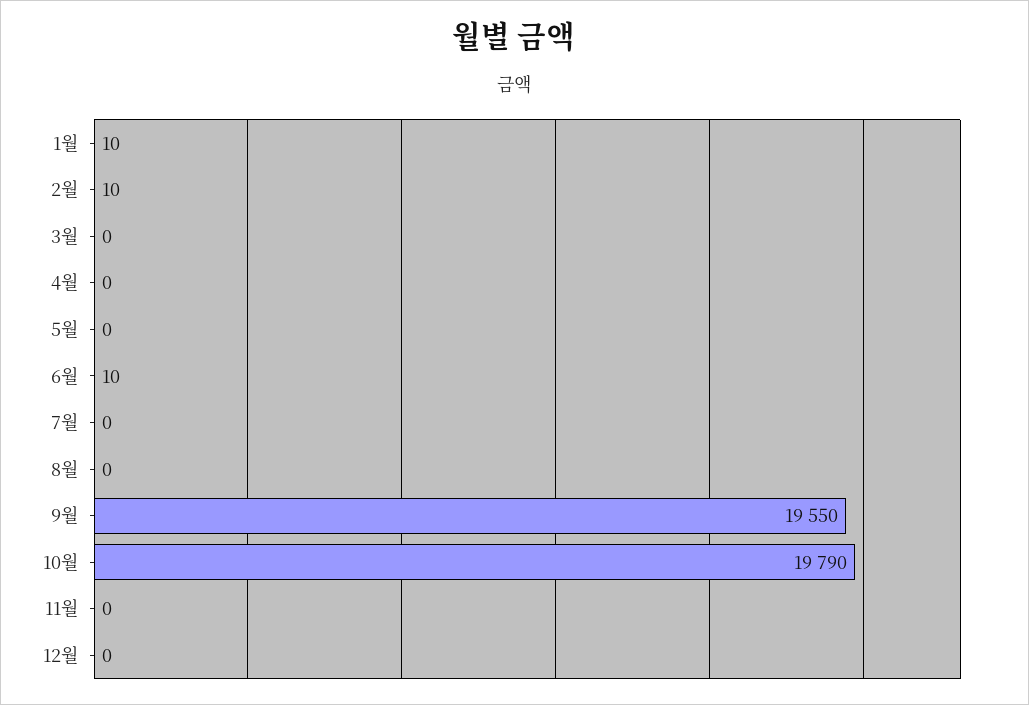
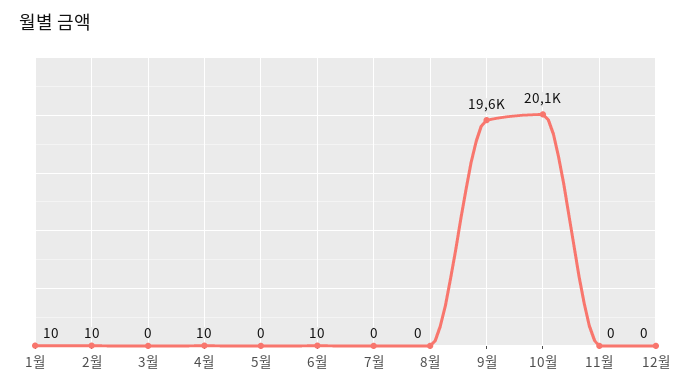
  {
    "1월": 10,
    "2월": 10,
    "3월": 0,
-   "4월": 0,
+   "4월": 10,
    "5월": 0,
    "6월": 10,
    "7월": 0,
    "8월": 0,
    "9월": 19550,
-   "10월": 19790,
+   "10월": 20100,
    "11월": 0,
    "12월": 0
  }

